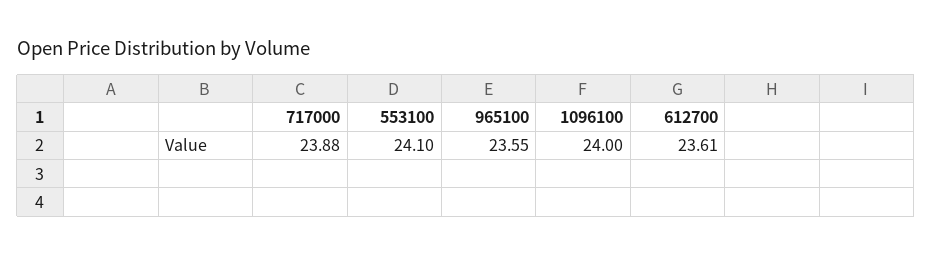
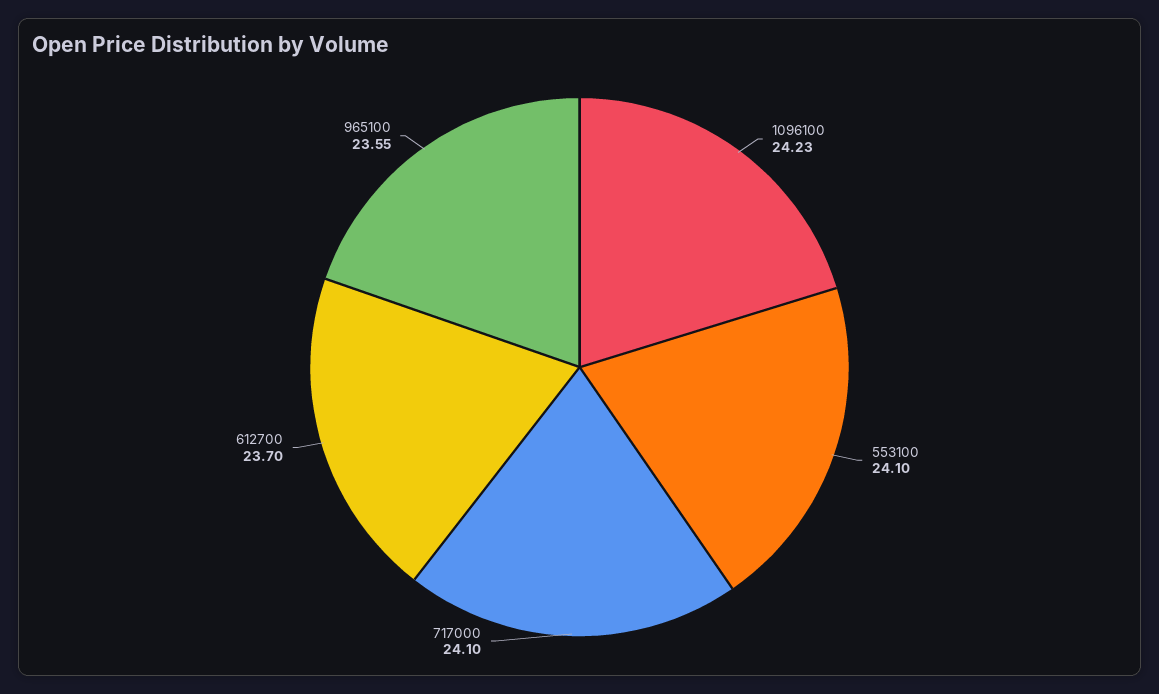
  {
-   "717000": 23.88,
+   "717000": 24.1,
    "553100": 24.1,
    "965100": 23.55,
-   "1096100": 24,
+   "1096100": 24.23,
-   "612700": 23.61
+   "612700": 23.7
  }

